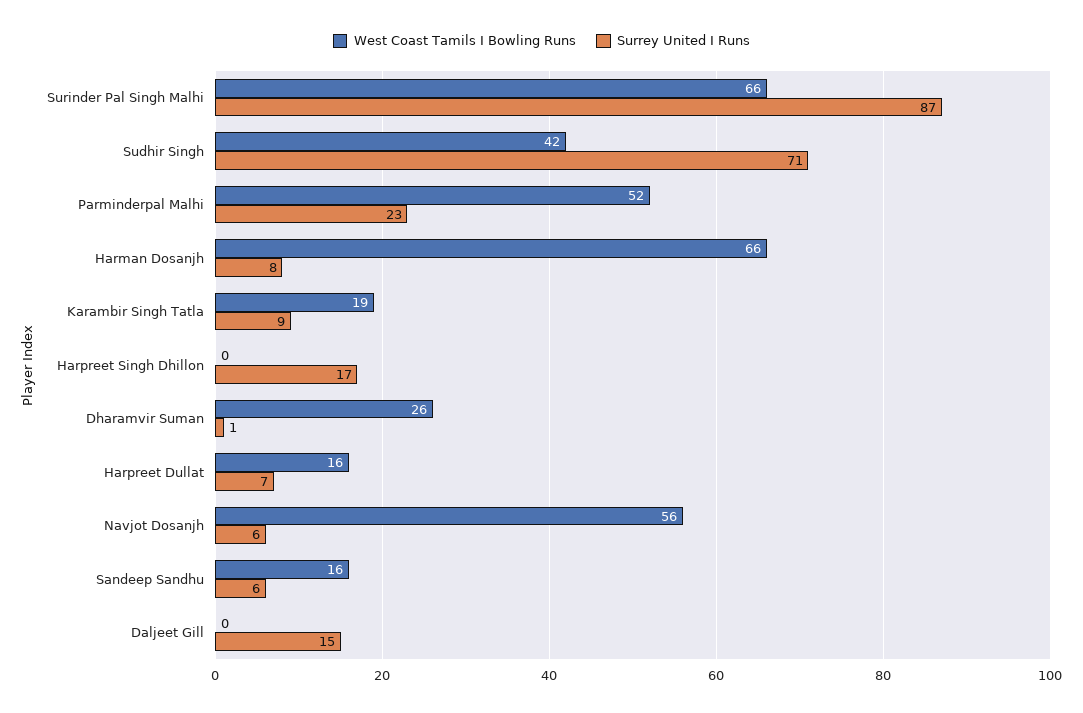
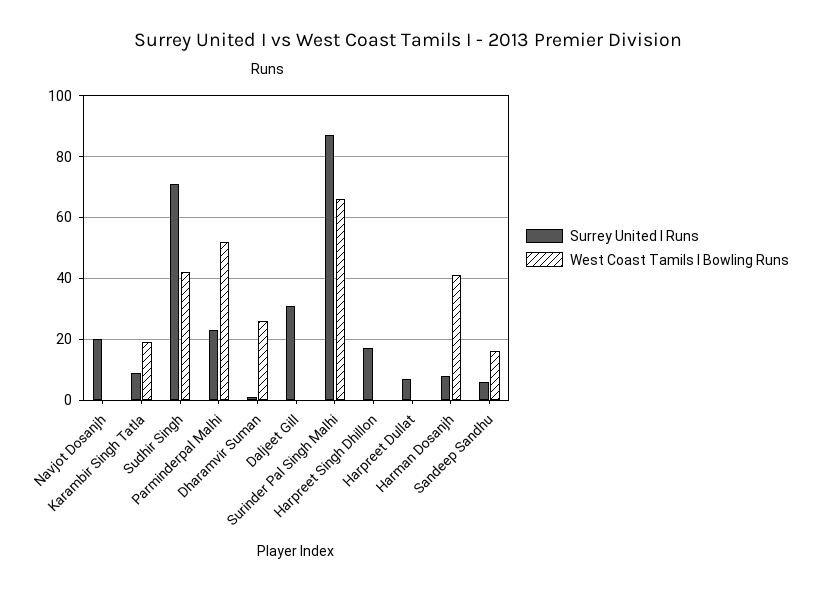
  {
    "West Coast Tamils I Bowling Runs": {
      "Surinder Pal Singh Malhi": 66,
      "Sudhir Singh": 42,
      "Parminderpal Malhi": 52,
-     "Harman Dosanjh": 66,
+     "Harman Dosanjh": 40,
      "Karambir Singh Tatla": 19,
      "Harpreet Singh Dhillon": 0,
      "Dharamvir Suman": 26,
-     "Harpreet Dullat": 16,
+     "Harpreet Dullat": 0,
-     "Navjot Dosanjh": 56,
+     "Navjot Dosanjh": 0,
      "Sandeep Sandhu": 16,
      "Daljeet Gill": 0
    },
    "Surrey United I Runs": {
      "Surinder Pal Singh Malhi": 87,
      "Sudhir Singh": 71,
      "Parminderpal Malhi": 23,
      "Harman Dosanjh": 8,
      "Karambir Singh Tatla": 9,
      "Harpreet Singh Dhillon": 17,
      "Dharamvir Suman": 1,
      "Harpreet Dullat": 7,
-     "Navjot Dosanjh": 6,
+     "Navjot Dosanjh": 20,
      "Sandeep Sandhu": 6,
-     "Daljeet Gill": 15
+     "Daljeet Gill": 30
    }
  }

